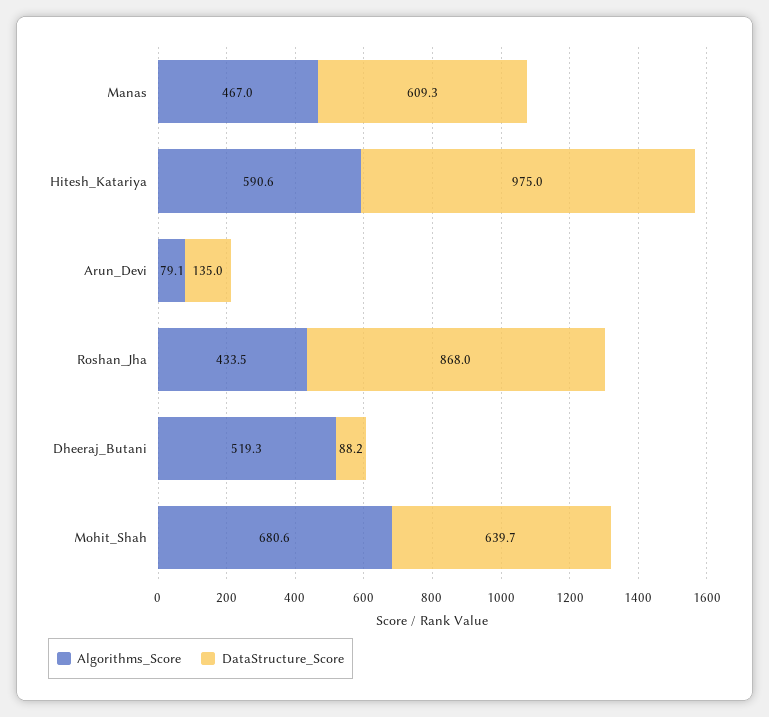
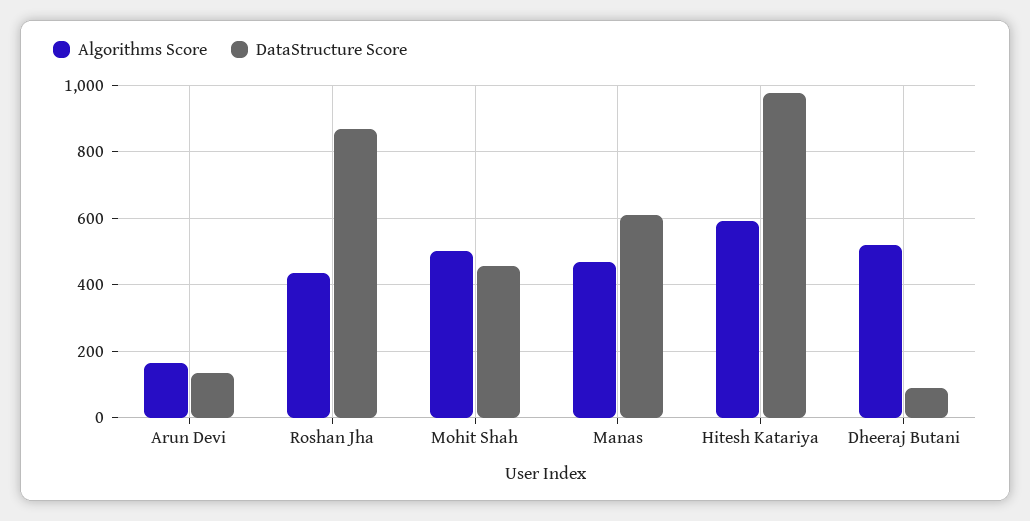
  {
    "Algorithms_Score": {
      "Manas": 467,
      "Hitesh_Katariya": 590.6,
-     "Arun_Devi": 79.1,
+     "Arun_Devi": 160,
      "Roshan_Jha": 433.5,
      "Dheeraj_Butani": 519.3,
-     "Mohit_Shah": 680.6
+     "Mohit_Shah": 500
    },
    "DataStructure_Score": {
      "Manas": 609.3,
      "Hitesh_Katariya": 975,
      "Arun_Devi": 135,
      "Roshan_Jha": 868,
      "Dheeraj_Butani": 88.2,
-     "Mohit_Shah": 639.7
+     "Mohit_Shah": 460
    }
  }

